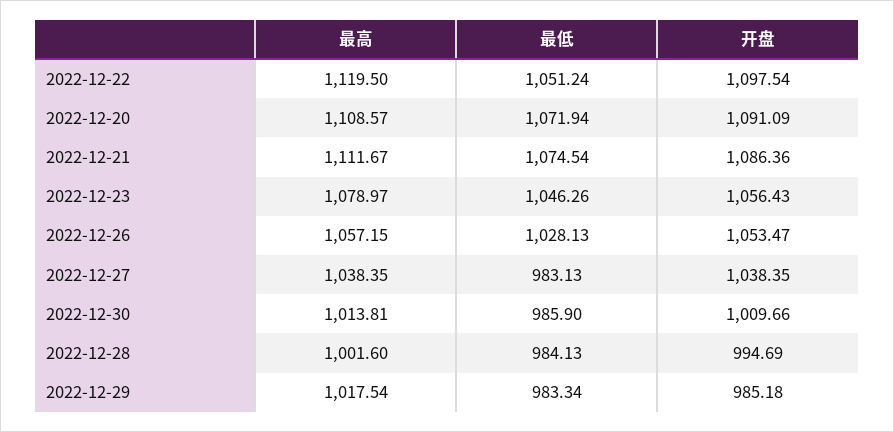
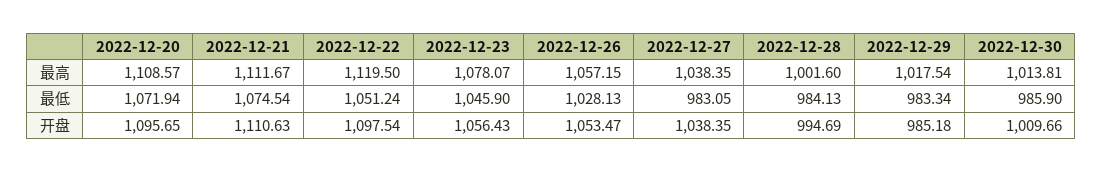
  {
    "最高": {
      "2022-12-22": 1119.5,
      "2022-12-20": 1108.57,
      "2022-12-21": 1111.67,
-     "2022-12-23": 1078.97,
+     "2022-12-23": 1078.07,
      "2022-12-26": 1057.15,
      "2022-12-27": 1038.35,
      "2022-12-30": 1013.81,
      "2022-12-28": 1001.6,
      "2022-12-29": 1017.54
    },
    "最低": {
      "2022-12-22": 1051.24,
      "2022-12-20": 1071.94,
      "2022-12-21": 1074.54,
-     "2022-12-23": 1046.26,
+     "2022-12-23": 1045.9,
      "2022-12-26": 1028.13,
-     "2022-12-27": 983.13,
+     "2022-12-27": 983.05,
      "2022-12-30": 985.9,
      "2022-12-28": 984.13,
      "2022-12-29": 983.34
    },
    "开盘": {
      "2022-12-22": 1097.54,
-     "2022-12-20": 1091.09,
+     "2022-12-20": 1095.65,
-     "2022-12-21": 1086.36,
+     "2022-12-21": 1110.63,
      "2022-12-23": 1056.43,
      "2022-12-26": 1053.47,
      "2022-12-27": 1038.35,
      "2022-12-30": 1009.66,
      "2022-12-28": 994.69,
      "2022-12-29": 985.18
    }
  }

